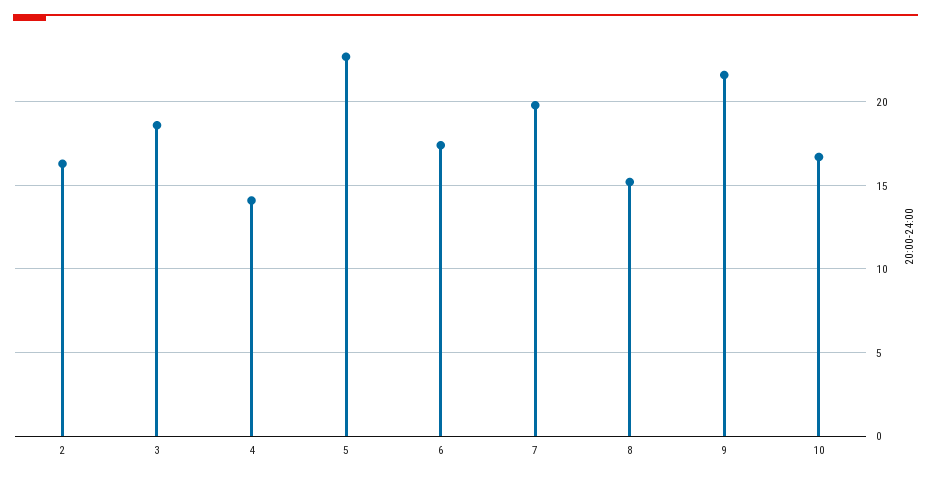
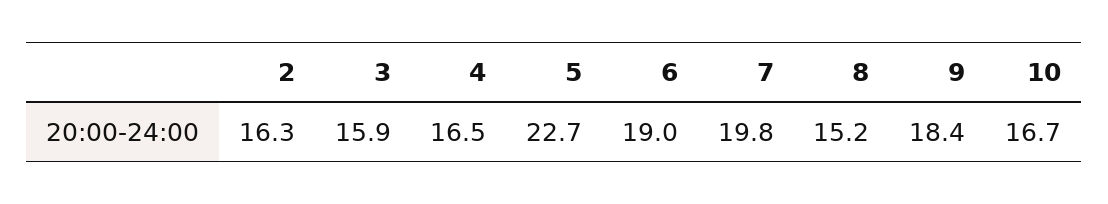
  {
    "2": 16.3,
-   "3": 18.5,
+   "3": 15.9,
-   "4": 14,
+   "4": 16.5,
    "5": 22.7,
-   "6": 17.5,
+   "6": 19,
    "7": 19.8,
    "8": 15.2,
-   "9": 21.5,
+   "9": 18.4,
    "10": 16.7
  }

